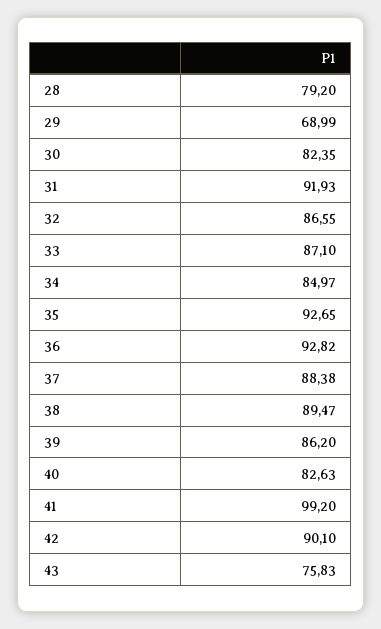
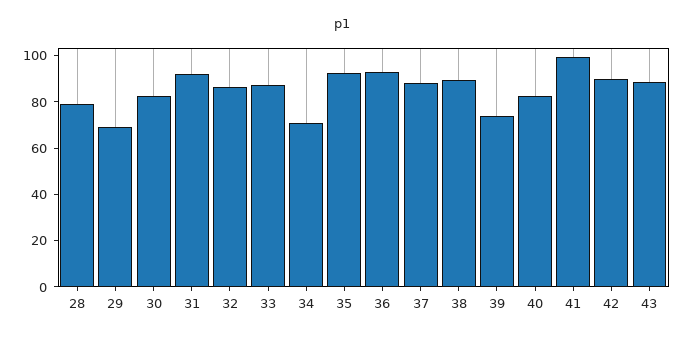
  {
    "28": 79.2,
    "29": 68.99,
    "30": 82.35,
    "31": 91.93,
    "32": 86.55,
    "33": 87.1,
-   "34": 84.97,
+   "34": 70,
    "35": 92.65,
    "36": 92.82,
    "37": 88.38,
    "38": 89.47,
-   "39": 86.2,
+   "39": 75,
    "40": 82.63,
    "41": 99.2,
    "42": 90.1,
-   "43": 75.83
+   "43": 90
  }

